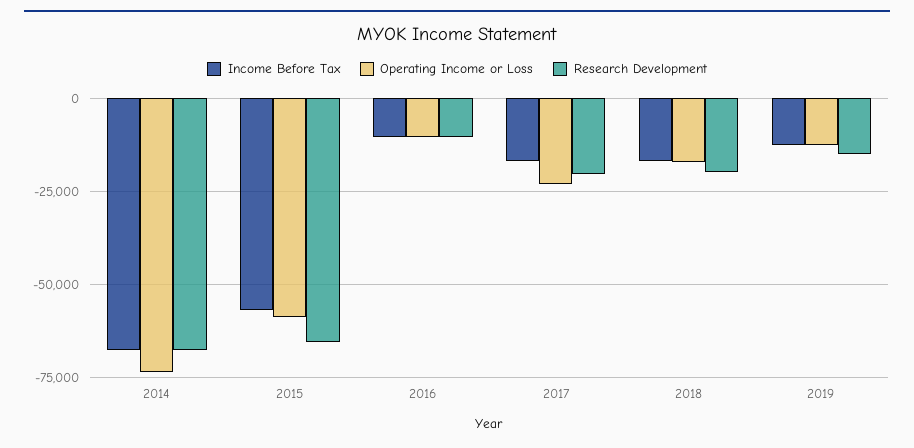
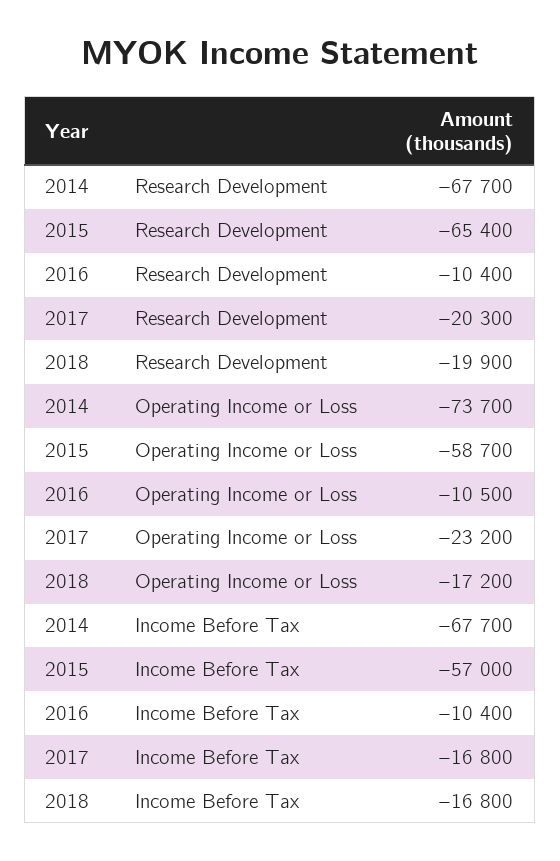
  {
    "Income Before Tax": {
      "2014": -67700,
      "2015": -57000,
      "2016": -10400,
      "2017": -16800,
-     "2018": -16800,
+     "2018": -16800
-     "2019": -12500
    },
    "Operating Income or Loss": {
      "2014": -73700,
      "2015": -58700,
      "2016": -10500,
      "2017": -23200,
-     "2018": -17200,
+     "2018": -17200
-     "2019": -12500
    },
    "Research Development": {
      "2014": -67700,
      "2015": -65400,
      "2016": -10400,
      "2017": -20300,
-     "2018": -19900,
+     "2018": -19900
-     "2019": -15000
    }
  }

